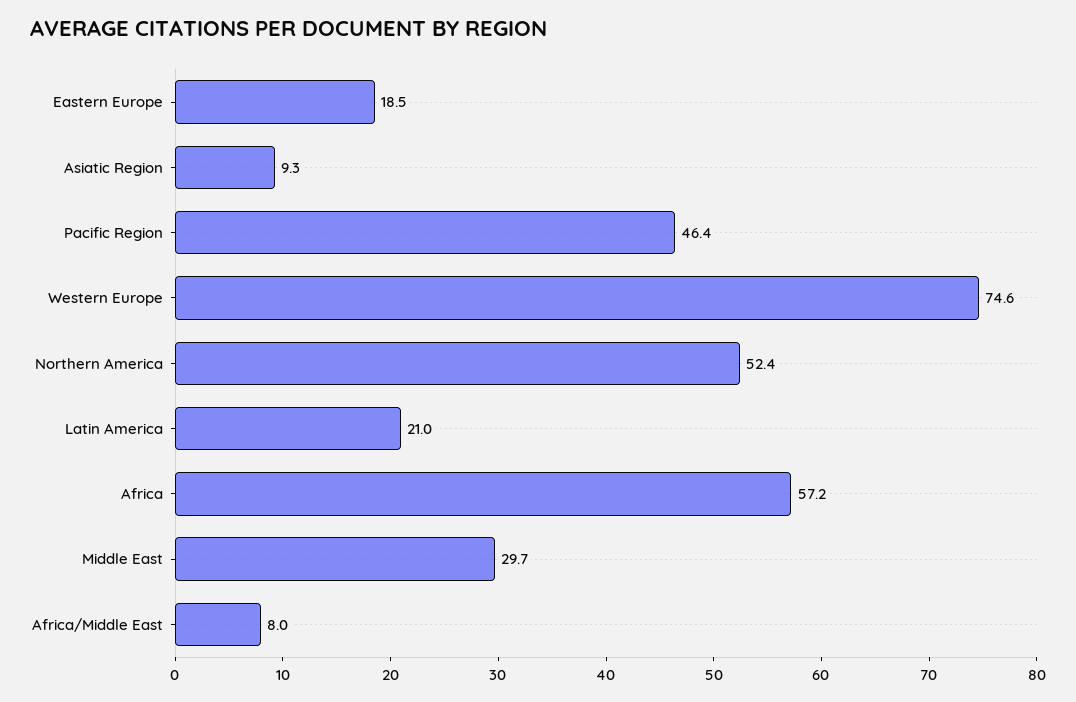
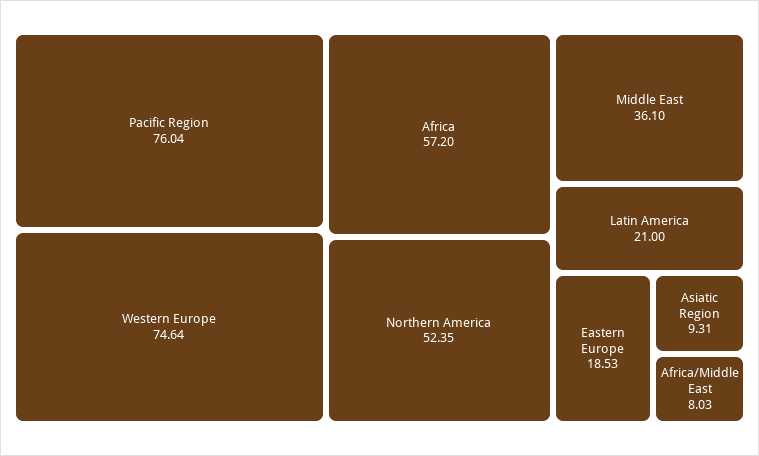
  {
    "Eastern Europe": 18.53,
    "Asiatic Region": 9.31,
-   "Pacific Region": 46.4,
+   "Pacific Region": 76.04,
    "Western Europe": 74.64,
    "Northern America": 52.35,
    "Latin America": 21,
    "Africa": 57.2,
-   "Middle East": 29.7,
+   "Middle East": 36.1,
    "Africa/Middle East": 8.03
  }

